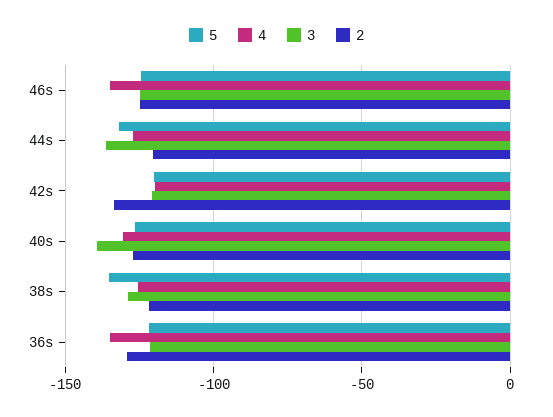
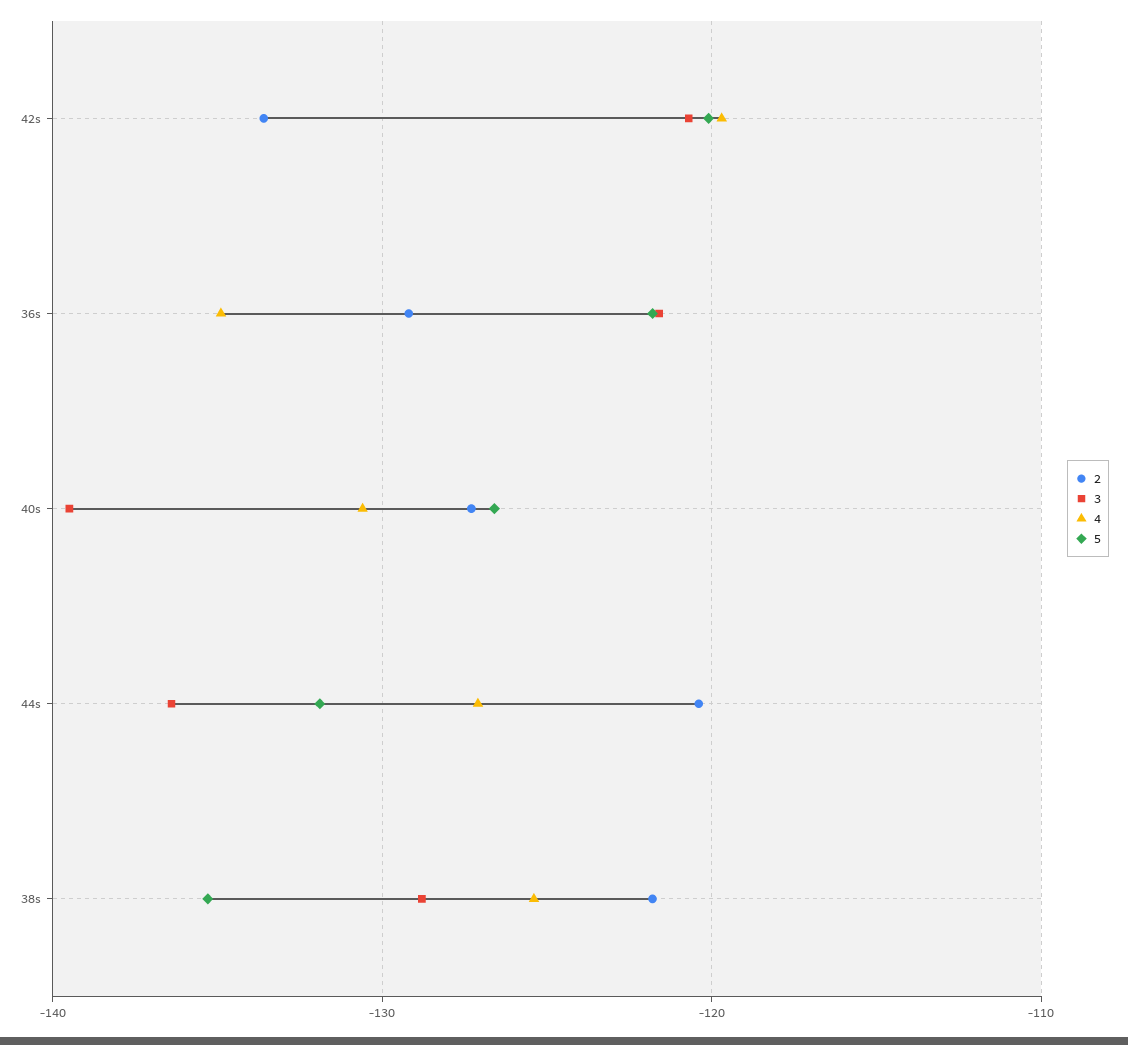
  {
    "5": {
-     "46s": -125,
      "44s": -132,
      "42s": -120,
      "40s": -127,
      "38s": -135,
      "36s": -122
    },
    "4": {
-     "46s": -135,
      "44s": -127,
      "42s": -120,
      "40s": -131,
      "38s": -125,
      "36s": -135
    },
    "3": {
-     "46s": -125,
      "44s": -136,
      "42s": -121,
      "40s": -140,
      "38s": -129,
      "36s": -122
    },
    "2": {
-     "46s": -125,
      "44s": -120,
      "42s": -134,
      "40s": -127,
      "38s": -122,
      "36s": -129
    }
  }

